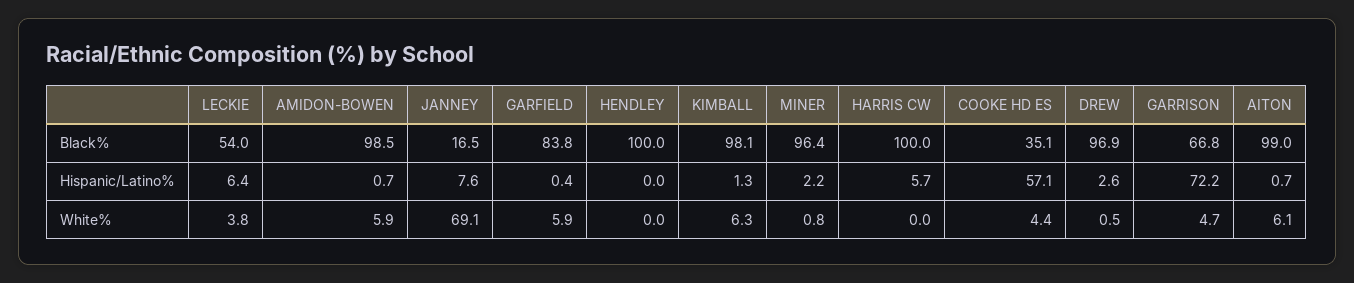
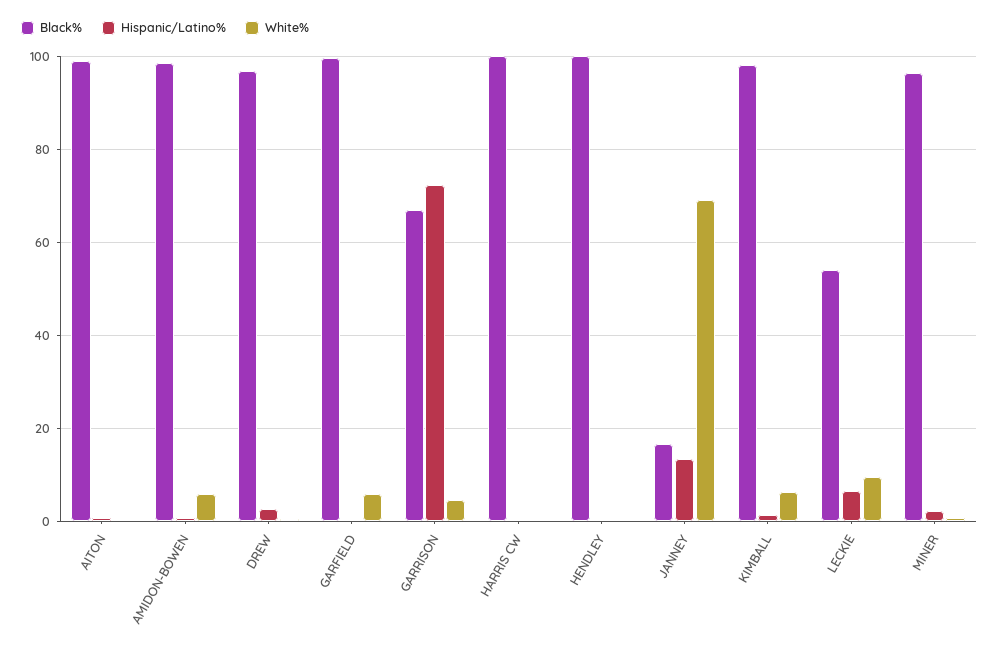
  {
    "Black%": {
      "LECKIE": 54,
      "AMIDON-BOWEN": 98.5,
      "JANNEY": 16.5,
-     "GARFIELD": 83.8,
+     "GARFIELD": 100,
      "HENDLEY": 100,
      "KIMBALL": 98.1,
      "MINER": 96.4,
      "HARRIS CW": 100,
-     "COOKE HD ES": 35.1,
      "DREW": 96.9,
      "GARRISON": 66.8,
      "AITON": 99
    },
    "Hispanic/Latino%": {
      "LECKIE": 6.4,
      "AMIDON-BOWEN": 0.7,
-     "JANNEY": 7.6,
+     "JANNEY": 14,
      "GARFIELD": 0.4,
      "HENDLEY": 0,
      "KIMBALL": 1.3,
      "MINER": 2.2,
-     "HARRIS CW": 5.7,
+     "HARRIS CW": 0,
-     "COOKE HD ES": 57.1,
      "DREW": 2.6,
      "GARRISON": 72.2,
      "AITON": 0.7
    },
    "White%": {
-     "LECKIE": 3.8,
+     "LECKIE": 10,
      "AMIDON-BOWEN": 5.9,
      "JANNEY": 69.1,
      "GARFIELD": 5.9,
      "HENDLEY": 0,
      "KIMBALL": 6.3,
      "MINER": 0.8,
      "HARRIS CW": 0,
-     "COOKE HD ES": 4.4,
      "DREW": 0.5,
      "GARRISON": 4.7,
-     "AITON": 6.1
+     "AITON": 0
    }
  }

